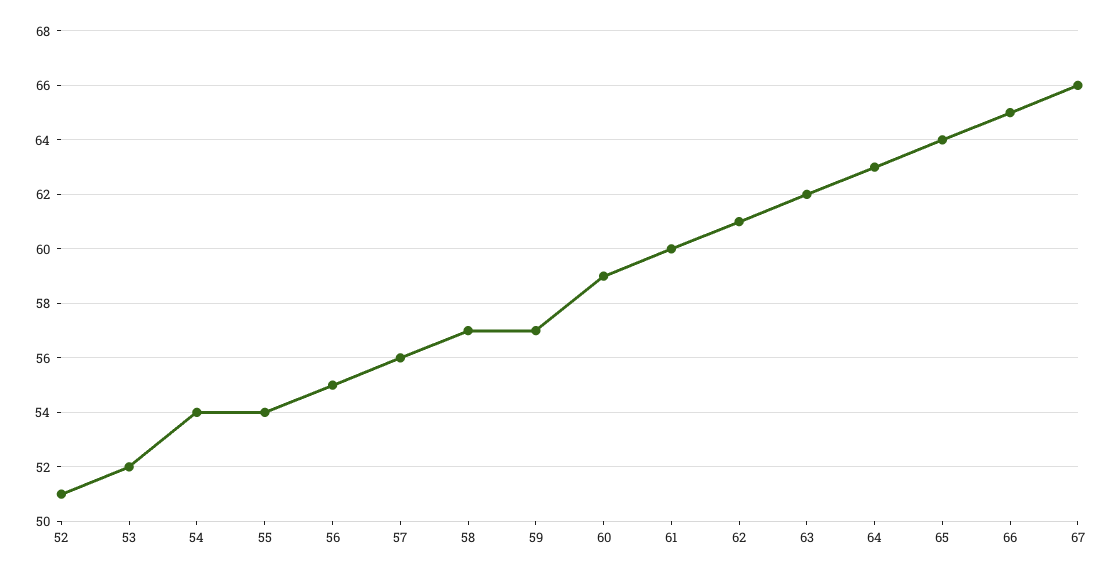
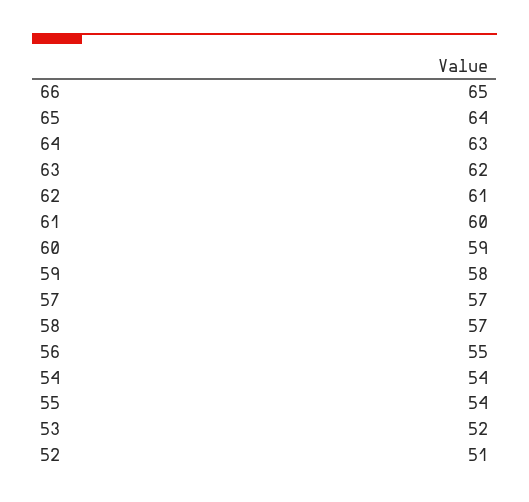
  {
    "52": 51,
    "53": 52,
    "54": 54,
    "55": 54,
    "56": 55,
-   "57": 56,
+   "57": 57,
    "58": 57,
-   "59": 57,
+   "59": 58,
    "60": 59,
    "61": 60,
    "62": 61,
    "63": 62,
    "64": 63,
    "65": 64,
-   "66": 65,
+   "66": 65
-   "67": 66
  }

